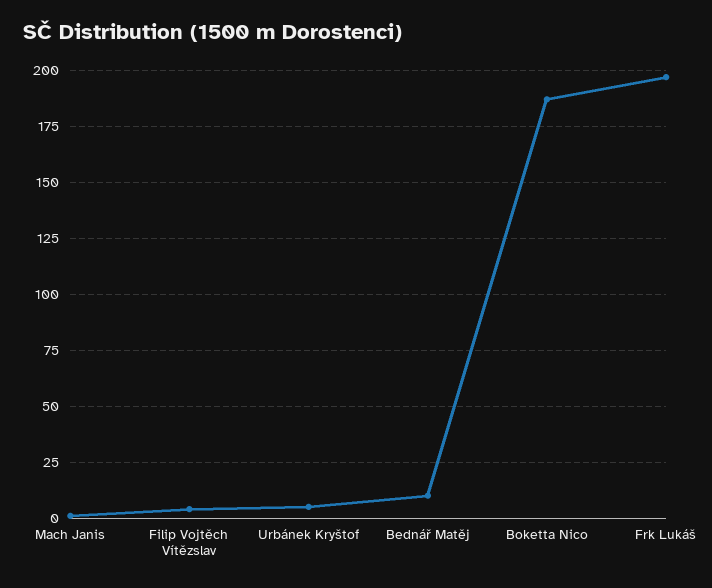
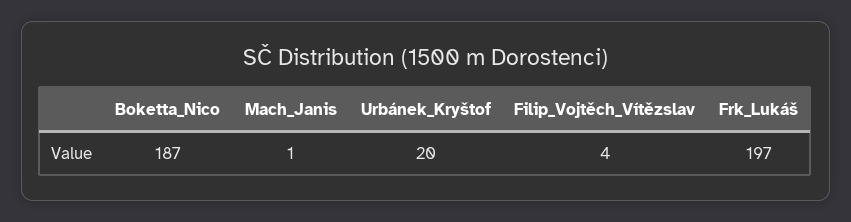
  {
    "Mach Janis": 1,
    "Filip Vojtěch Vítězslav": 4,
-   "Urbánek Kryštof": 5,
+   "Urbánek Kryštof": 20,
-   "Bednář Matěj": 10,
    "Boketta Nico": 187,
    "Frk Lukáš": 197
  }

